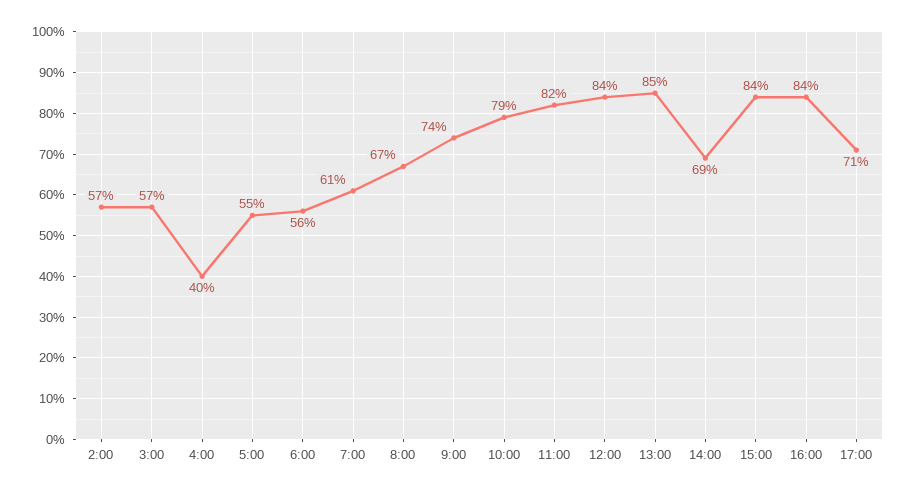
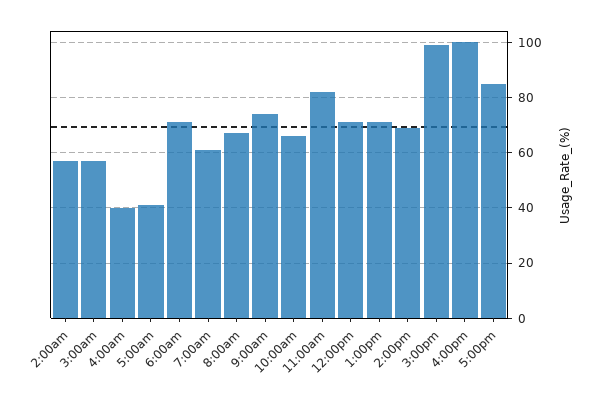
  {
    "2:00": 57,
    "3:00": 57,
    "4:00": 40,
-   "5:00": 55,
+   "5:00": 40,
-   "6:00": 56,
+   "6:00": 70,
    "7:00": 61,
    "8:00": 67,
    "9:00": 74,
-   "10:00": 79,
+   "10:00": 65,
    "11:00": 82,
-   "12:00": 84,
+   "12:00": 70,
-   "13:00": 85,
+   "13:00": 70,
    "14:00": 69,
-   "15:00": 84,
+   "15:00": 100,
-   "16:00": 84,
+   "16:00": 100,
-   "17:00": 71
+   "17:00": 85
  }

